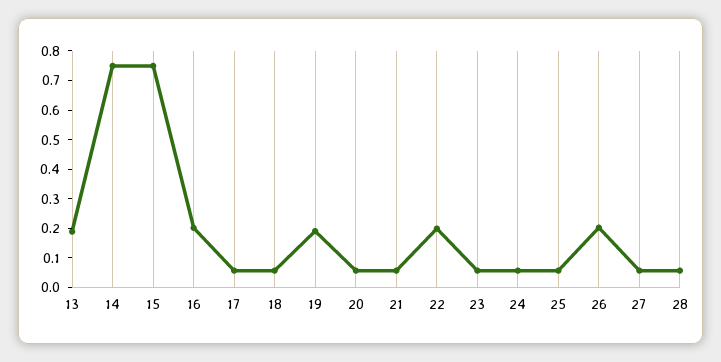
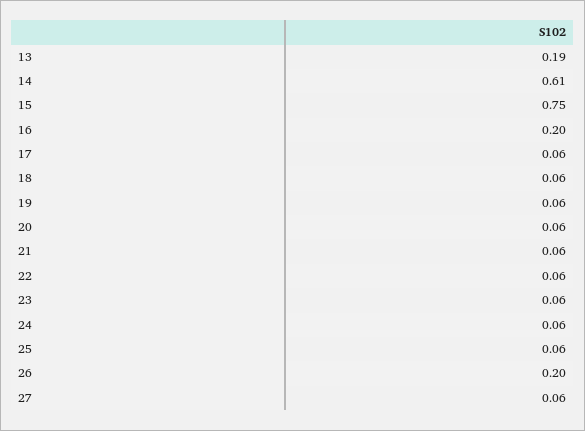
  {
    "13": 0.19,
-   "14": 0.75,
+   "14": 0.61,
    "15": 0.75,
    "16": 0.2,
    "17": 0.06,
    "18": 0.06,
-   "19": 0.2,
+   "19": 0.06,
    "20": 0.06,
    "21": 0.06,
-   "22": 0.2,
+   "22": 0.06,
    "23": 0.06,
    "24": 0.06,
    "25": 0.06,
    "26": 0.2,
-   "27": 0.06,
+   "27": 0.06
-   "28": 0.05
  }

